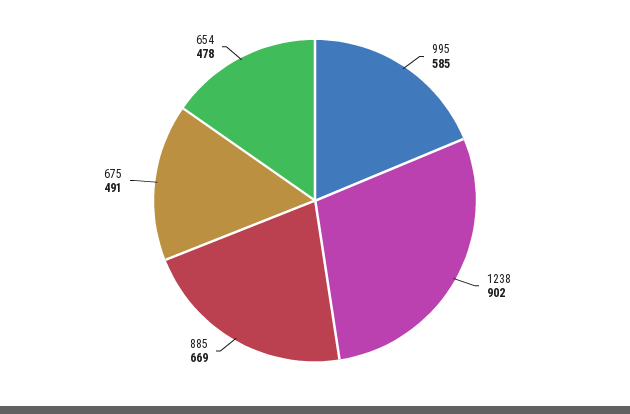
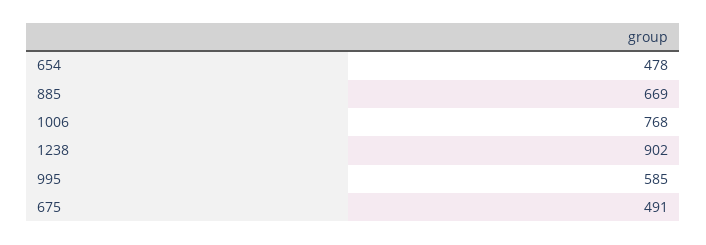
  {
    "995": 585,
    "1238": 902,
    "885": 669,
    "675": 491,
-   "654": 478
+   "654": 478,
+   "1006": 768
  }

